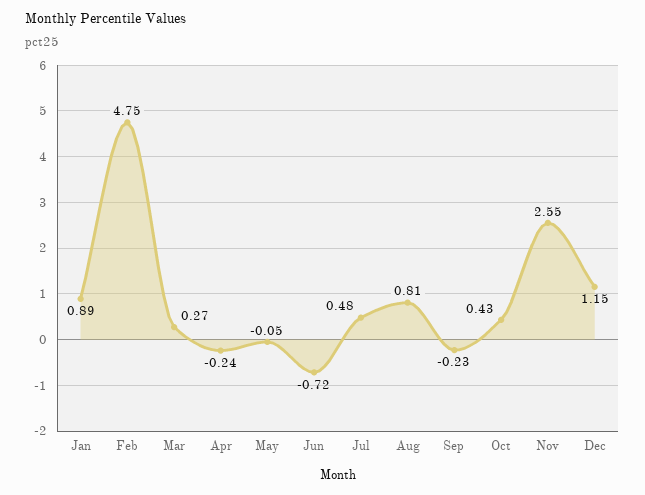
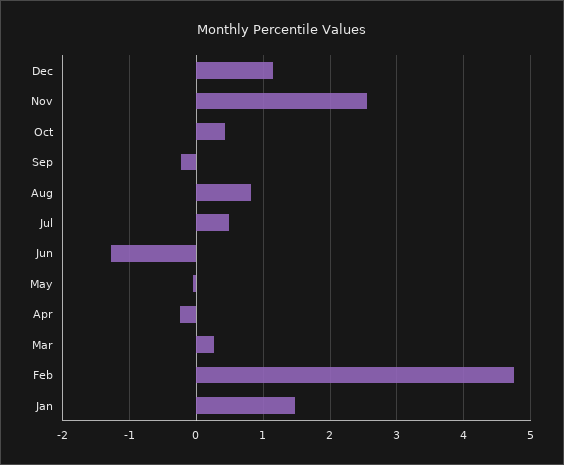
  {
-   "Jan": 0.89,
+   "Jan": 1.5,
    "Feb": 4.75,
    "Mar": 0.27,
    "Apr": -0.24,
    "May": -0.05,
-   "Jun": -0.72,
+   "Jun": -1.3,
    "Jul": 0.48,
    "Aug": 0.81,
    "Sep": -0.23,
    "Oct": 0.43,
    "Nov": 2.55,
    "Dec": 1.15
  }

